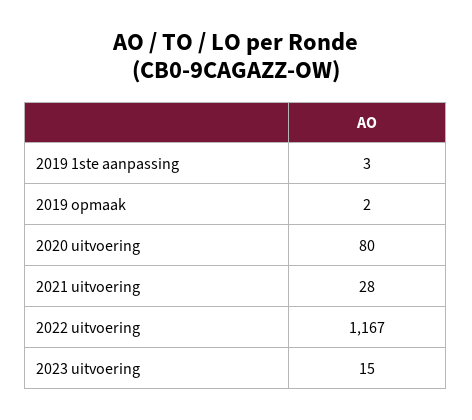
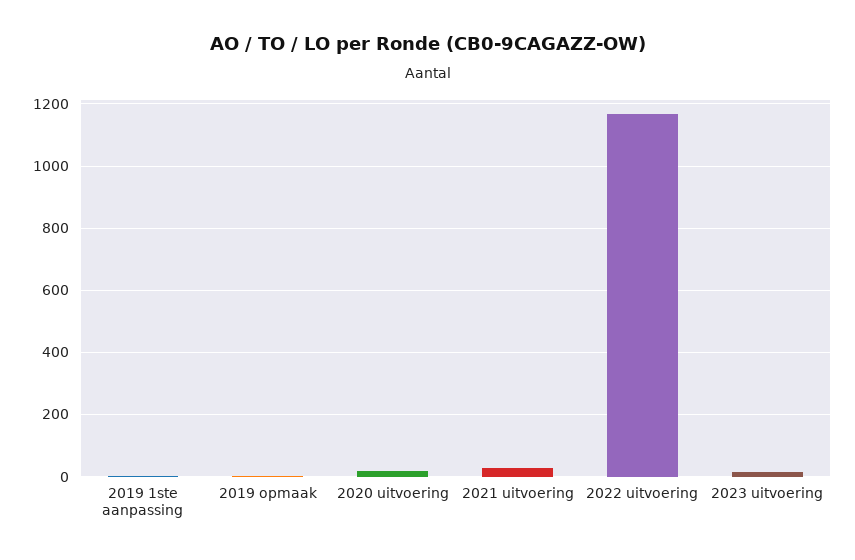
  {
    "2019 1ste aanpassing": 3,
    "2019 opmaak": 2,
-   "2020 uitvoering": 80,
+   "2020 uitvoering": 20,
    "2021 uitvoering": 28,
    "2022 uitvoering": 1167,
    "2023 uitvoering": 15
  }

